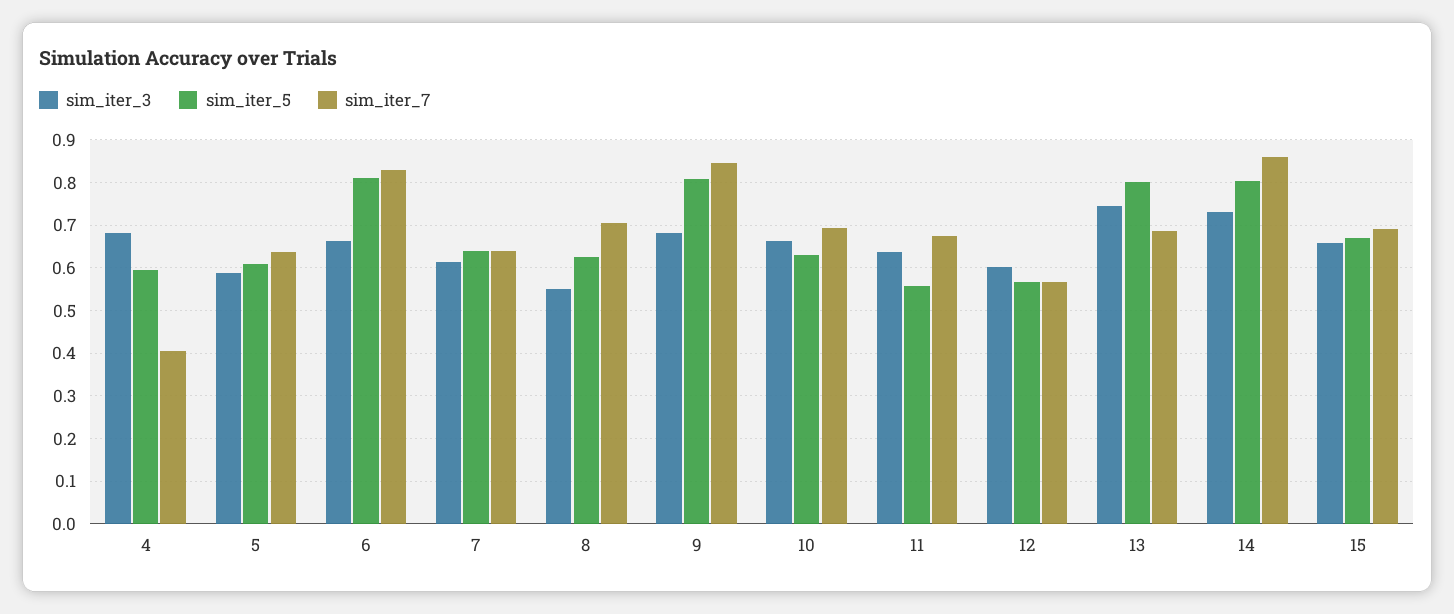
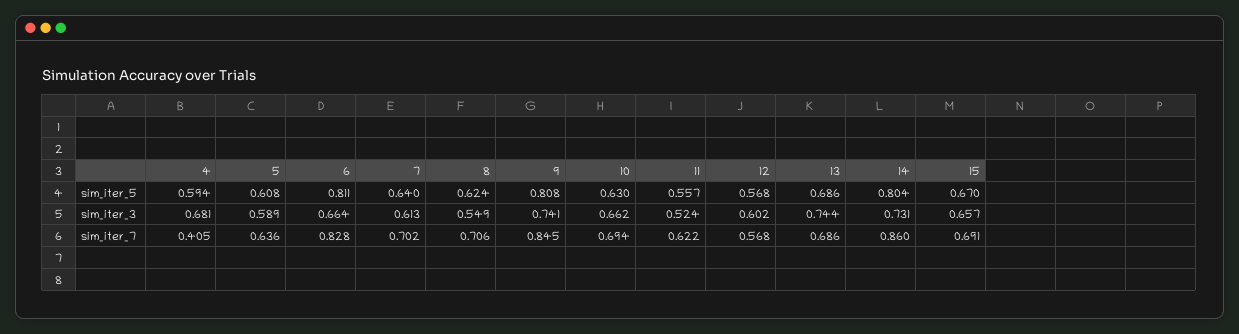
  {
    "sim_iter_3": {
      "4": 0.681,
      "5": 0.589,
      "6": 0.664,
      "7": 0.613,
      "8": 0.549,
-     "9": 0.68,
+     "9": 0.741,
      "10": 0.662,
-     "11": 0.64,
+     "11": 0.524,
      "12": 0.602,
      "13": 0.744,
      "14": 0.731,
      "15": 0.657
    },
    "sim_iter_5": {
      "4": 0.594,
      "5": 0.608,
      "6": 0.811,
      "7": 0.64,
      "8": 0.624,
      "9": 0.808,
      "10": 0.63,
      "11": 0.557,
      "12": 0.568,
-     "13": 0.8,
+     "13": 0.686,
      "14": 0.804,
      "15": 0.67
    },
    "sim_iter_7": {
      "4": 0.405,
      "5": 0.636,
      "6": 0.828,
-     "7": 0.64,
+     "7": 0.702,
      "8": 0.706,
      "9": 0.845,
      "10": 0.694,
-     "11": 0.68,
+     "11": 0.622,
      "12": 0.568,
      "13": 0.686,
      "14": 0.86,
      "15": 0.691
    }
  }

